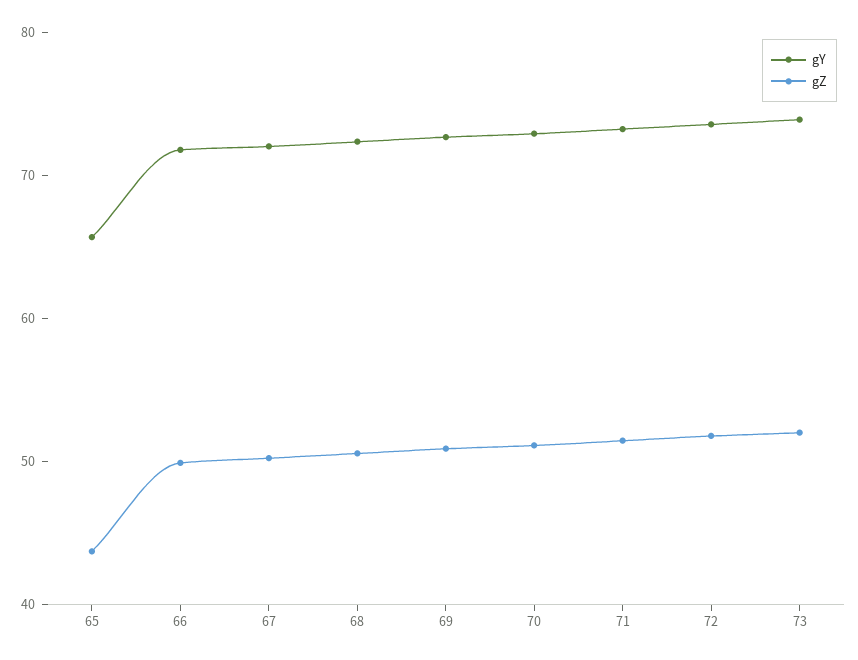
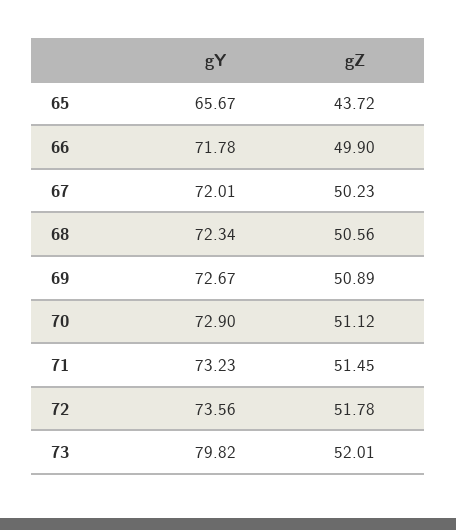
  {
    "gY": {
      "65": 65.67,
      "66": 71.78,
      "67": 72.01,
      "68": 72.34,
      "69": 72.67,
      "70": 72.9,
      "71": 73.23,
      "72": 73.56,
-     "73": 74
+     "73": 79.82
    },
    "gZ": {
      "65": 43.72,
      "66": 49.9,
      "67": 50.23,
      "68": 50.56,
      "69": 50.89,
      "70": 51.12,
      "71": 51.45,
      "72": 51.78,
      "73": 52.01
    }
  }

